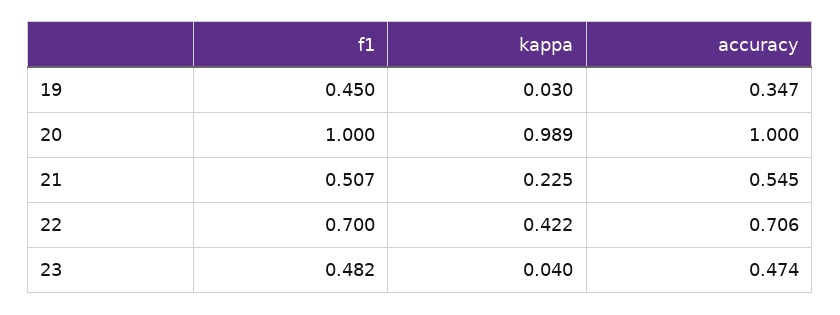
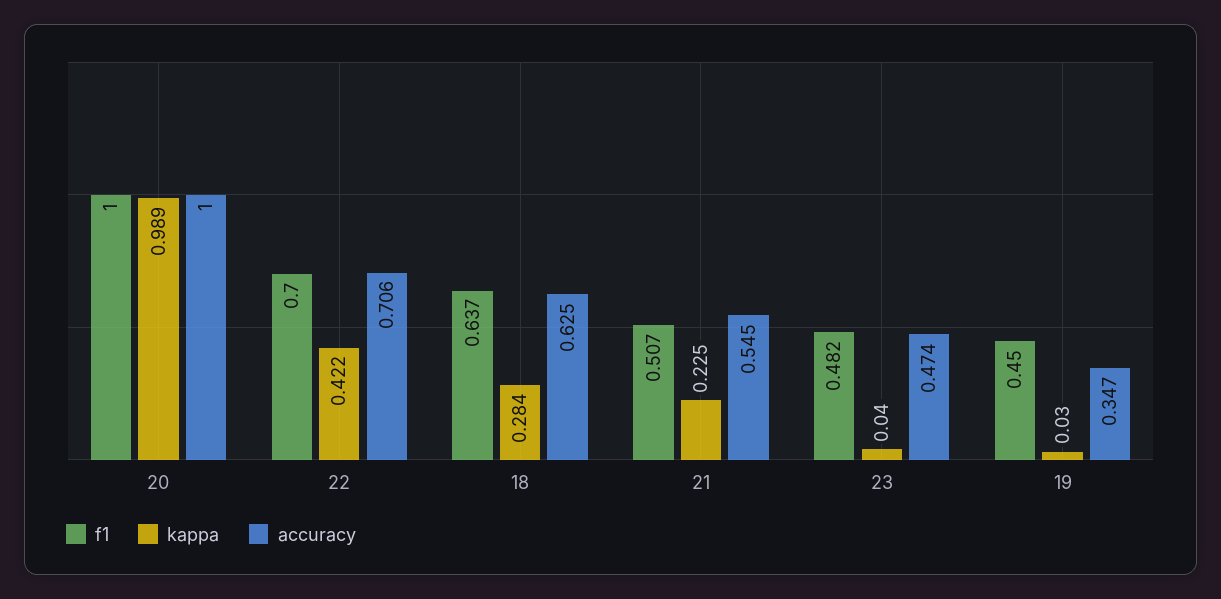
  {
    "f1": {
      "19": 0.45,
      "20": 1,
      "21": 0.507,
      "22": 0.7,
-     "23": 0.482
+     "23": 0.482,
+     "18": 0.637
    },
    "kappa": {
      "19": 0.03,
      "20": 0.989,
      "21": 0.225,
      "22": 0.422,
-     "23": 0.04
+     "23": 0.04,
+     "18": 0.284
    },
    "accuracy": {
      "19": 0.347,
      "20": 1,
      "21": 0.545,
      "22": 0.706,
-     "23": 0.474
+     "23": 0.474,
+     "18": 0.625
    }
  }

